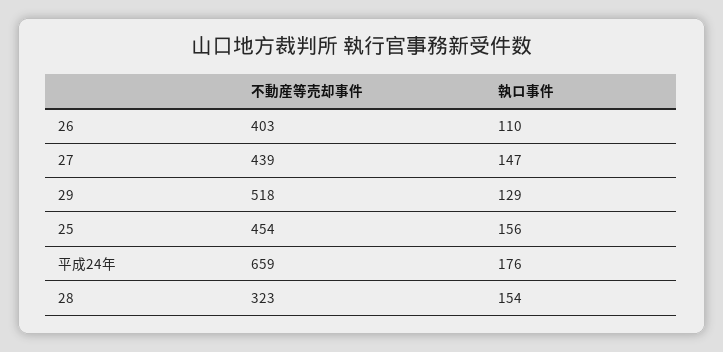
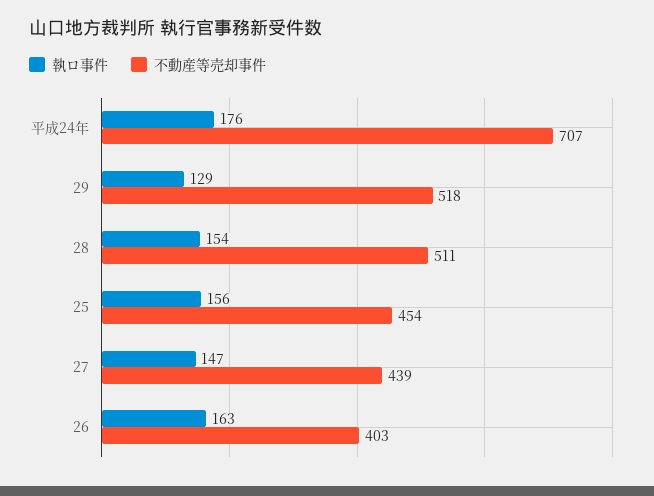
  {
    "不動産等売却事件": {
      "26": 403,
      "27": 439,
      "29": 518,
      "25": 454,
-     "平成24年": 659,
+     "平成24年": 707,
-     "28": 323
+     "28": 511
    },
    "執ロ事件": {
-     "26": 110,
+     "26": 163,
      "27": 147,
      "29": 129,
      "25": 156,
      "平成24年": 176,
      "28": 154
    }
  }

